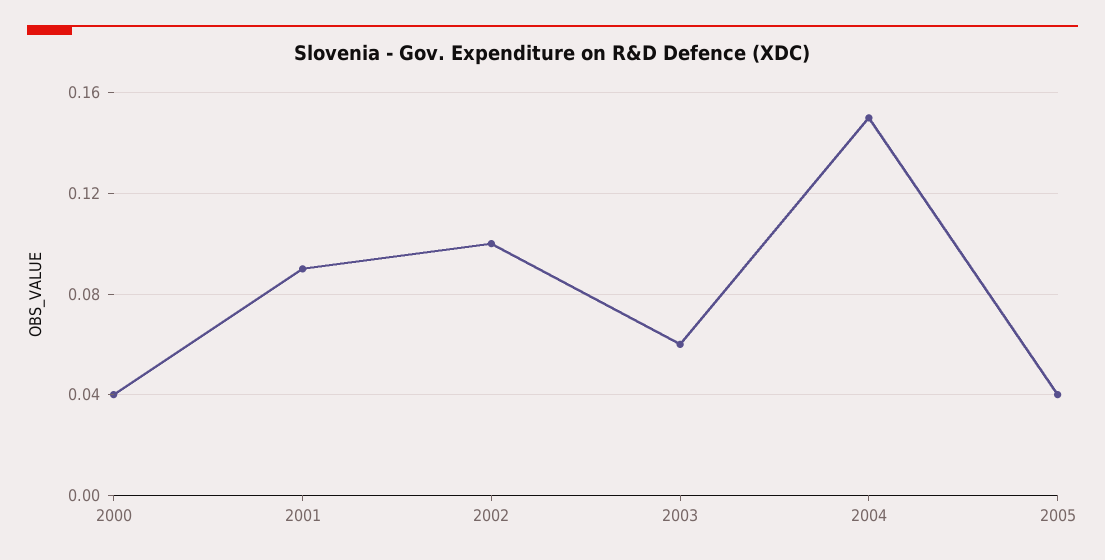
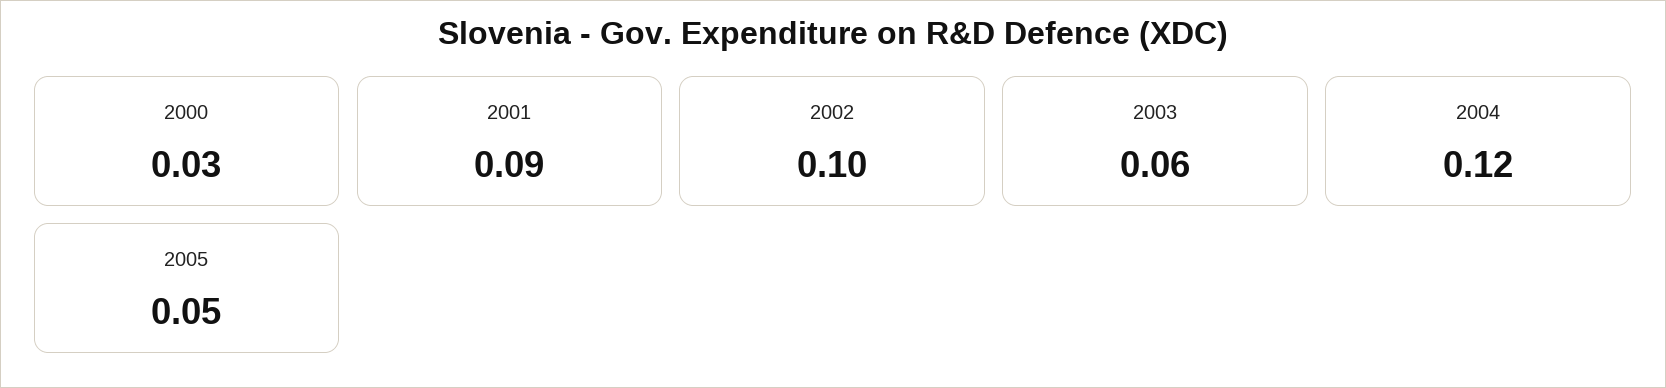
  {
-   "2000": 0.04,
+   "2000": 0.03,
    "2001": 0.09,
    "2002": 0.1,
    "2003": 0.06,
-   "2004": 0.15,
+   "2004": 0.12,
-   "2005": 0.04
+   "2005": 0.05
  }

